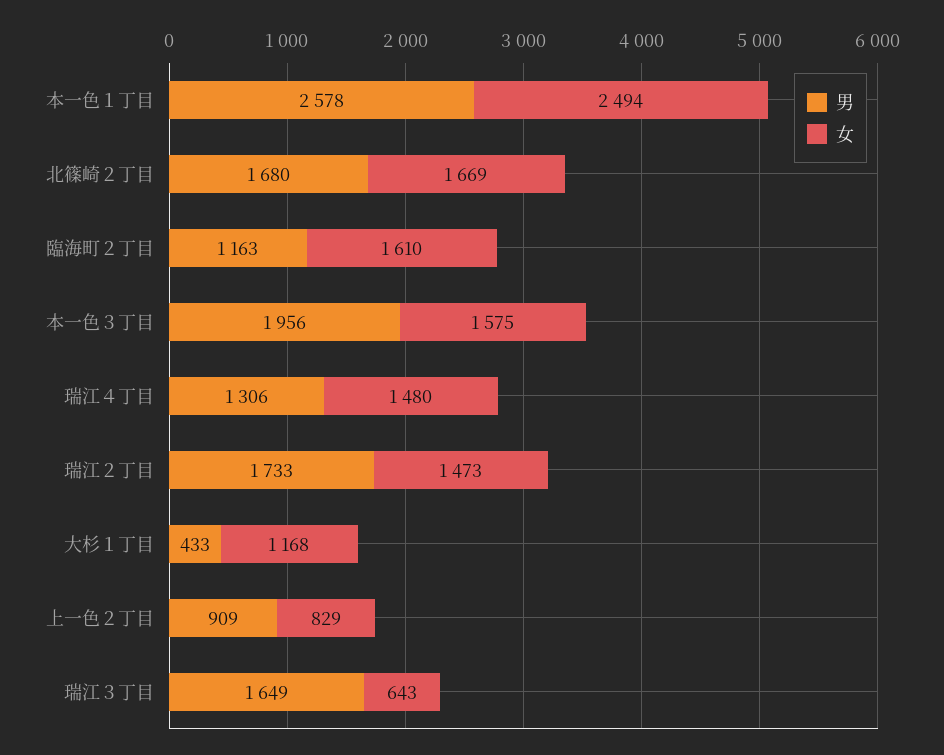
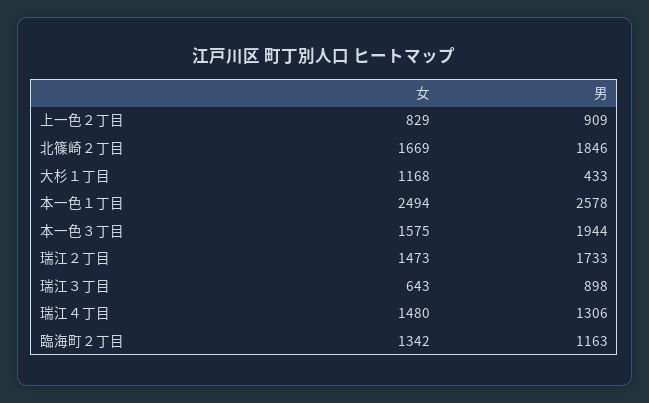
  {
    "男": {
      "本一色１丁目": 2578,
-     "北篠崎２丁目": 1680,
+     "北篠崎２丁目": 1846,
      "臨海町２丁目": 1163,
-     "本一色３丁目": 1956,
+     "本一色３丁目": 1944,
      "瑞江４丁目": 1306,
      "瑞江２丁目": 1733,
      "大杉１丁目": 433,
      "上一色２丁目": 909,
-     "瑞江３丁目": 1649
+     "瑞江３丁目": 898
    },
    "女": {
      "本一色１丁目": 2494,
      "北篠崎２丁目": 1669,
-     "臨海町２丁目": 1610,
+     "臨海町２丁目": 1342,
      "本一色３丁目": 1575,
      "瑞江４丁目": 1480,
      "瑞江２丁目": 1473,
      "大杉１丁目": 1168,
      "上一色２丁目": 829,
      "瑞江３丁目": 643
    }
  }

